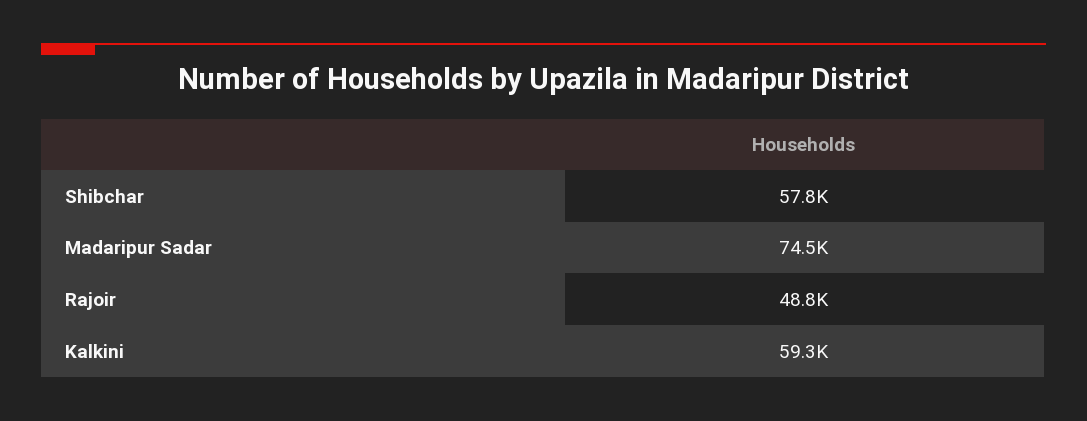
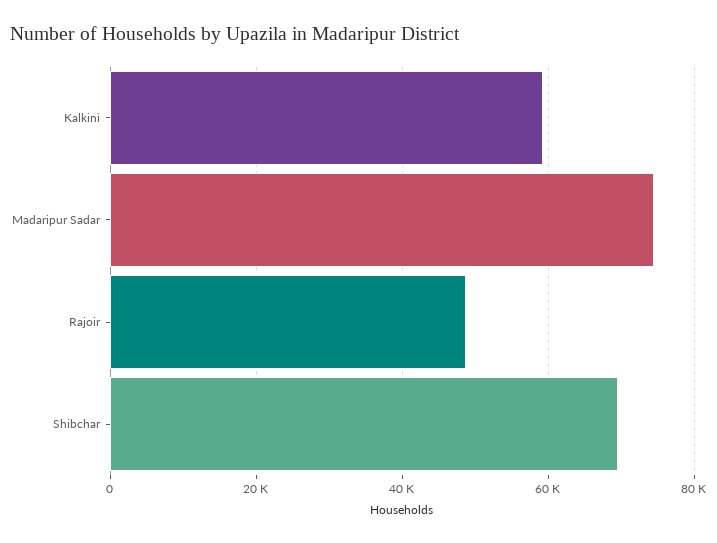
  {
-   "Shibchar": 57800,
+   "Shibchar": 70000,
    "Madaripur Sadar": 74500,
    "Rajoir": 48800,
    "Kalkini": 59300
  }

